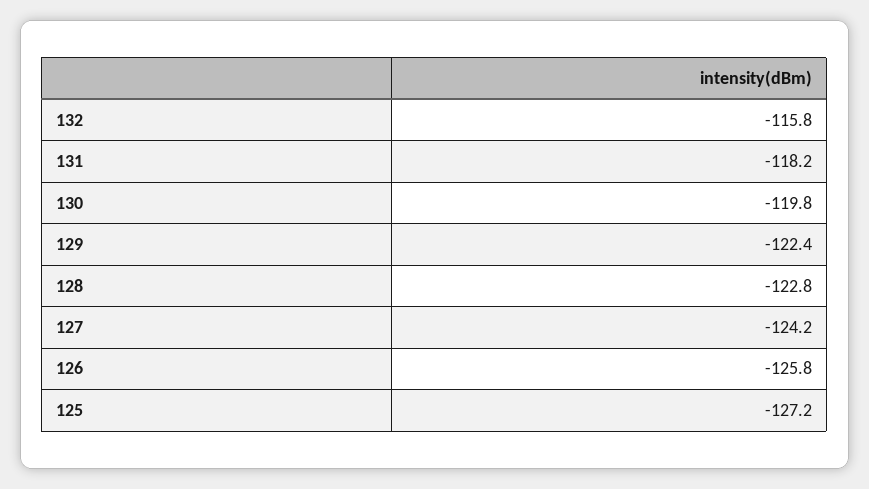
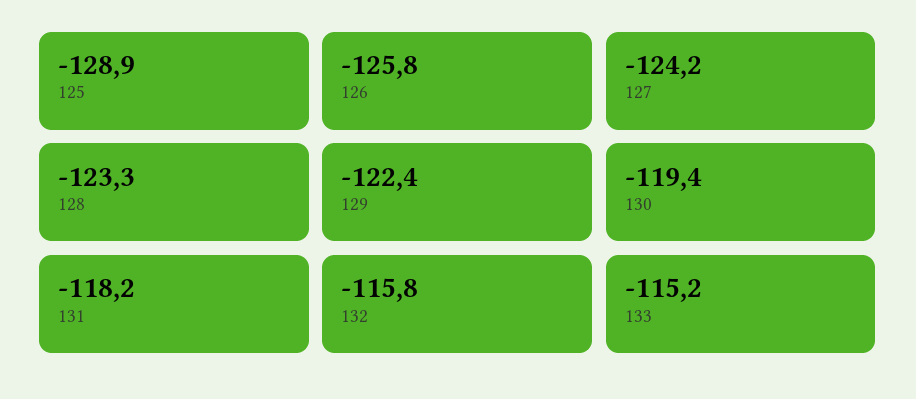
  {
    "132": -115.8,
    "131": -118.2,
-   "130": -119.8,
+   "130": -119.4,
    "129": -122.4,
-   "128": -122.8,
+   "128": -123.3,
    "127": -124.2,
    "126": -125.8,
-   "125": -127.2
+   "125": -128.9,
+   "133": -115.2
  }

